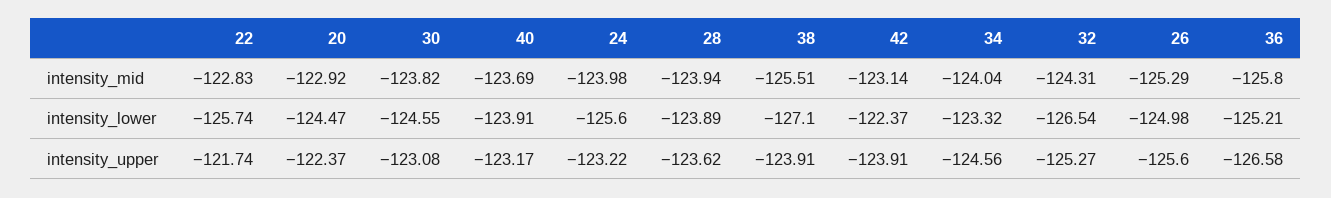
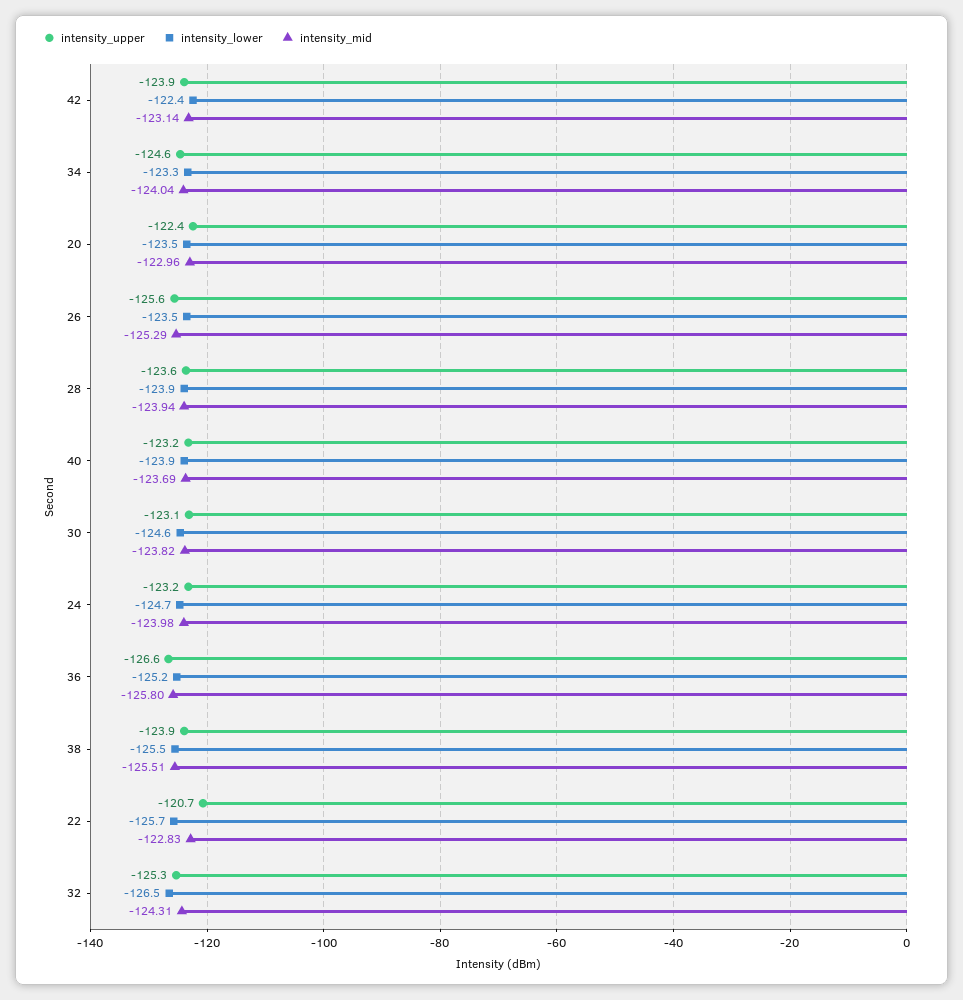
  {
    "intensity_mid": {
      "22": -122.83,
-     "20": -122.92,
+     "20": -122.96,
      "30": -123.82,
      "40": -123.69,
      "24": -123.98,
      "28": -123.94,
      "38": -125.51,
      "42": -123.14,
      "34": -124.04,
      "32": -124.31,
      "26": -125.29,
      "36": -125.8
    },
    "intensity_lower": {
      "22": -125.74,
-     "20": -124.47,
+     "20": -123.5,
      "30": -124.55,
      "40": -123.91,
-     "24": -125.6,
+     "24": -124.7,
      "28": -123.89,
-     "38": -127.1,
+     "38": -125.5,
      "42": -122.37,
      "34": -123.32,
      "32": -126.54,
-     "26": -124.98,
+     "26": -123.5,
      "36": -125.21
    },
    "intensity_upper": {
-     "22": -121.74,
+     "22": -120.7,
      "20": -122.37,
      "30": -123.08,
      "40": -123.17,
      "24": -123.22,
      "28": -123.62,
      "38": -123.91,
      "42": -123.91,
      "34": -124.56,
      "32": -125.27,
      "26": -125.6,
      "36": -126.58
    }
  }

